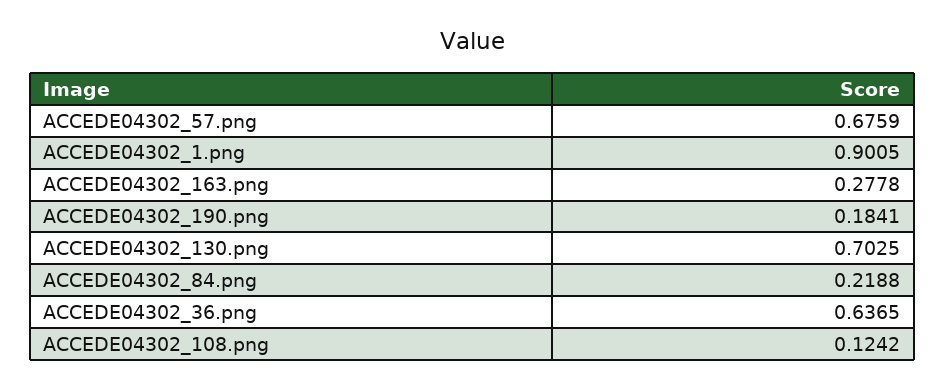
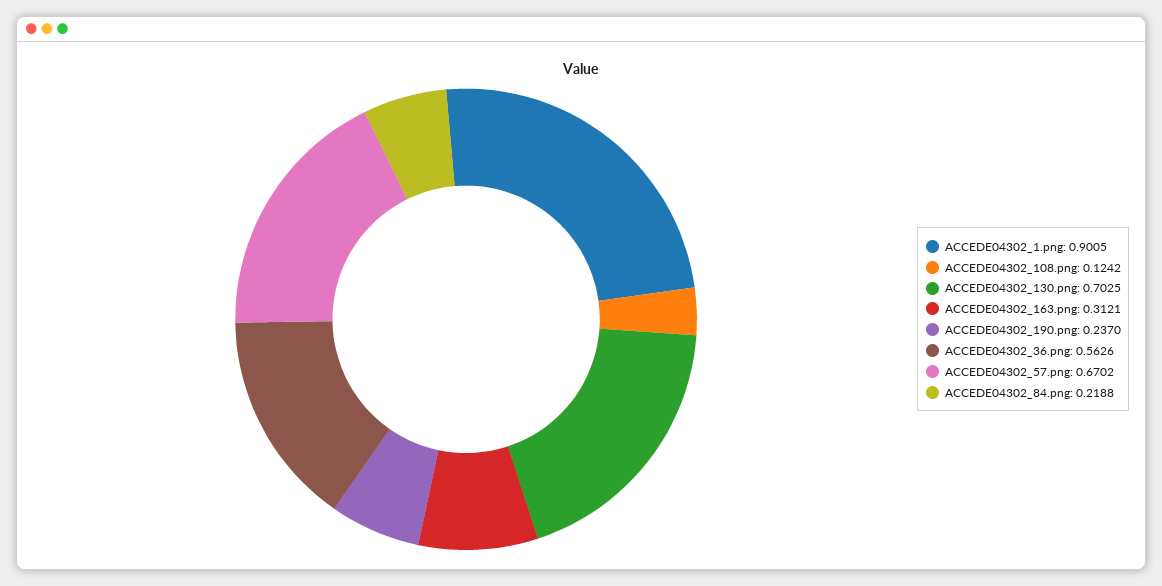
  {
-   "ACCEDE04302_57.png": 0.6759,
+   "ACCEDE04302_57.png": 0.6702,
    "ACCEDE04302_1.png": 0.9005,
-   "ACCEDE04302_163.png": 0.2778,
+   "ACCEDE04302_163.png": 0.3121,
-   "ACCEDE04302_190.png": 0.1841,
+   "ACCEDE04302_190.png": 0.237,
    "ACCEDE04302_130.png": 0.7025,
    "ACCEDE04302_84.png": 0.2188,
-   "ACCEDE04302_36.png": 0.6365,
+   "ACCEDE04302_36.png": 0.5626,
    "ACCEDE04302_108.png": 0.1242
  }

